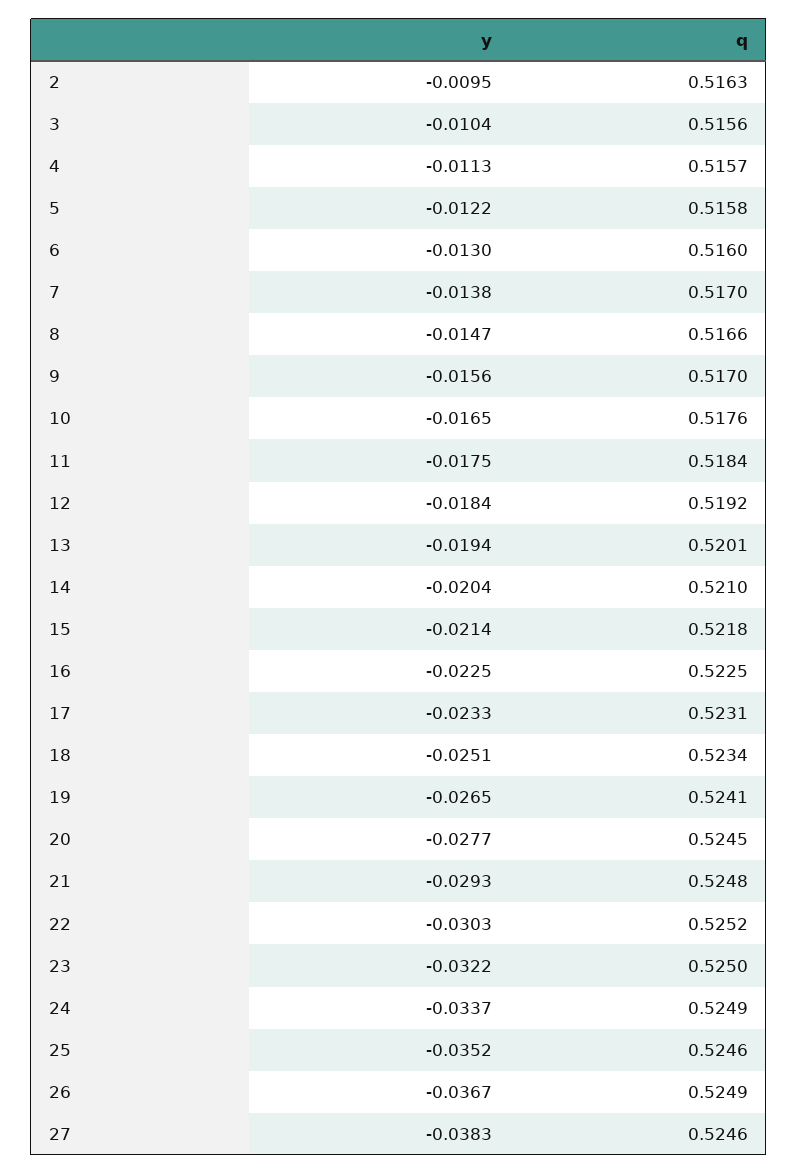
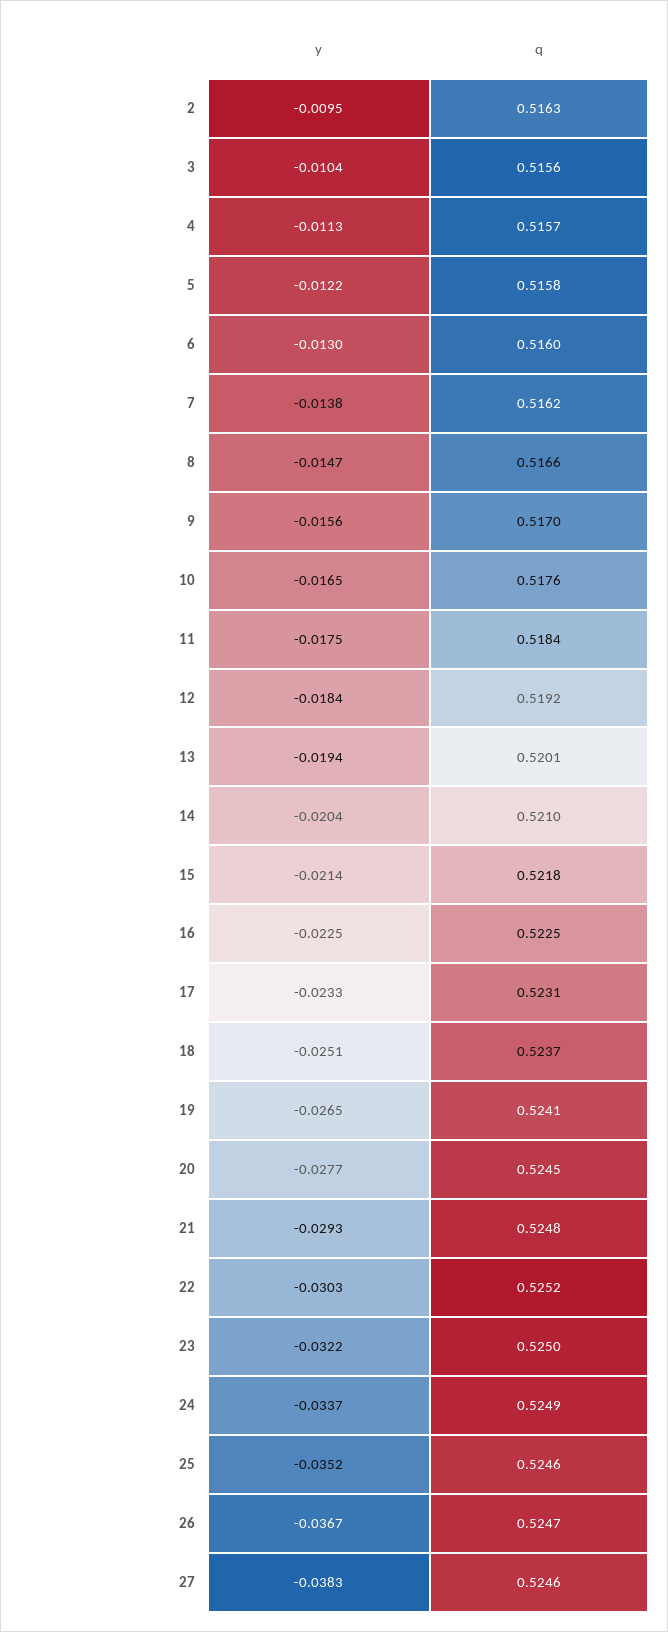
  {
    "y": {
      "2": -0.0095,
      "3": -0.0104,
      "4": -0.0113,
      "5": -0.0122,
      "6": -0.013,
      "7": -0.0138,
      "8": -0.0147,
      "9": -0.0156,
      "10": -0.0165,
      "11": -0.0175,
      "12": -0.0184,
      "13": -0.0194,
      "14": -0.0204,
      "15": -0.0214,
      "16": -0.0225,
      "17": -0.0233,
      "18": -0.0251,
      "19": -0.0265,
      "20": -0.0277,
      "21": -0.0293,
      "22": -0.0303,
      "23": -0.0322,
      "24": -0.0337,
      "25": -0.0352,
      "26": -0.0367,
      "27": -0.0383
    },
    "q": {
      "2": 0.5163,
      "3": 0.5156,
      "4": 0.5157,
      "5": 0.5158,
      "6": 0.516,
-     "7": 0.517,
+     "7": 0.5162,
      "8": 0.5166,
      "9": 0.517,
      "10": 0.5176,
      "11": 0.5184,
      "12": 0.5192,
      "13": 0.5201,
      "14": 0.521,
      "15": 0.5218,
      "16": 0.5225,
      "17": 0.5231,
-     "18": 0.5234,
+     "18": 0.5237,
      "19": 0.5241,
      "20": 0.5245,
      "21": 0.5248,
      "22": 0.5252,
      "23": 0.525,
      "24": 0.5249,
      "25": 0.5246,
-     "26": 0.5249,
+     "26": 0.5247,
      "27": 0.5246
    }
  }

